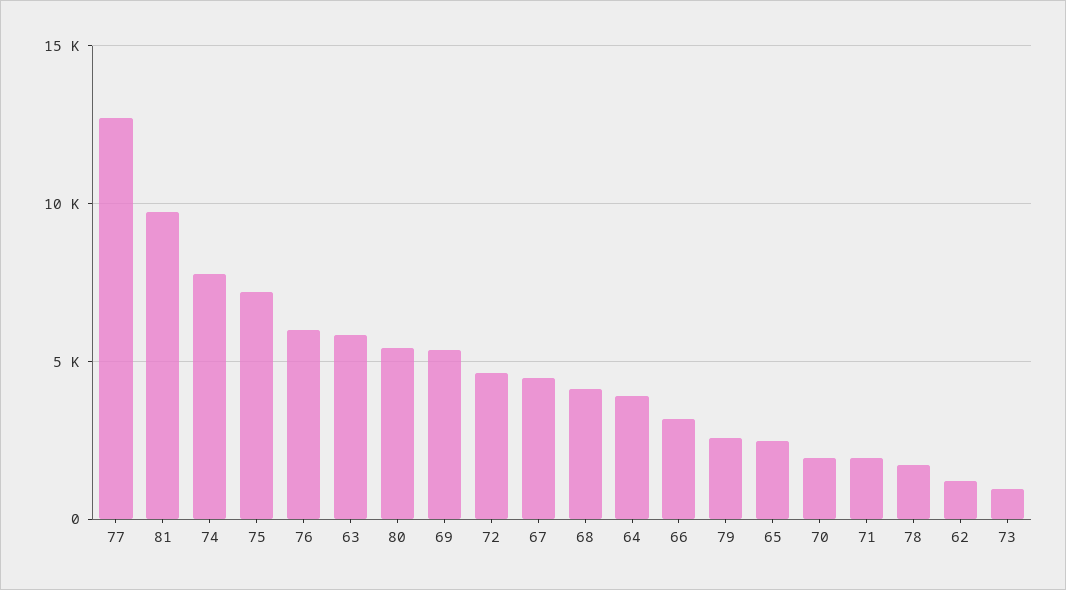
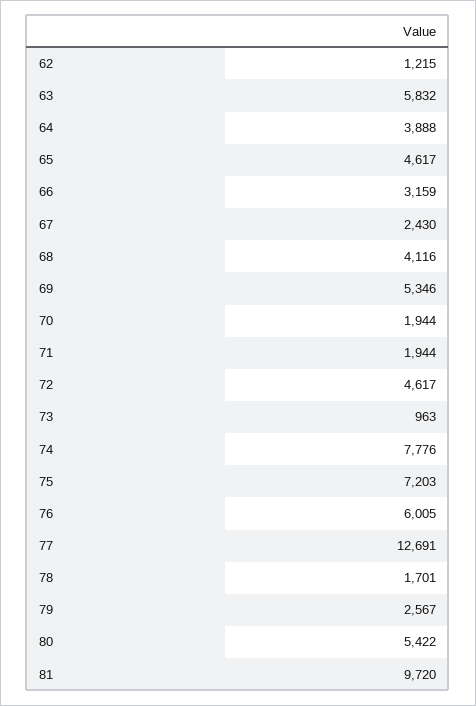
  {
    "77": 12691,
    "81": 9720,
    "74": 7776,
    "75": 7203,
    "76": 6005,
    "63": 5832,
    "80": 5422,
    "69": 5346,
    "72": 4617,
-   "67": 4500,
+   "67": 2430,
    "68": 4116,
    "64": 3888,
    "66": 3159,
    "79": 2567,
-   "65": 2500,
+   "65": 4617,
    "70": 1944,
    "71": 1944,
    "78": 1701,
    "62": 1215,
    "73": 963
  }

